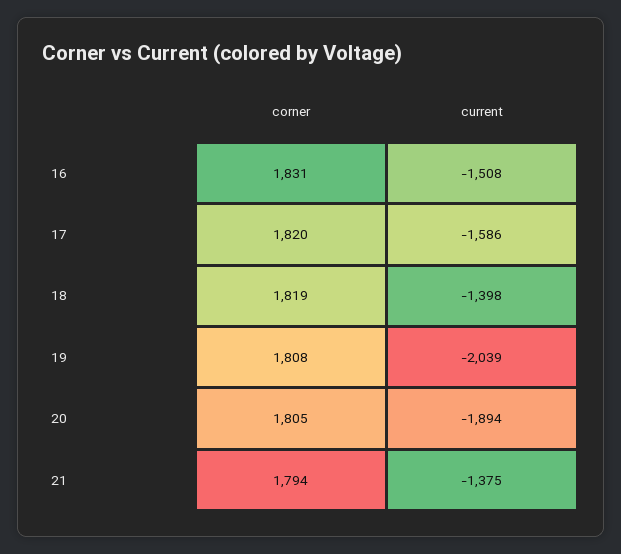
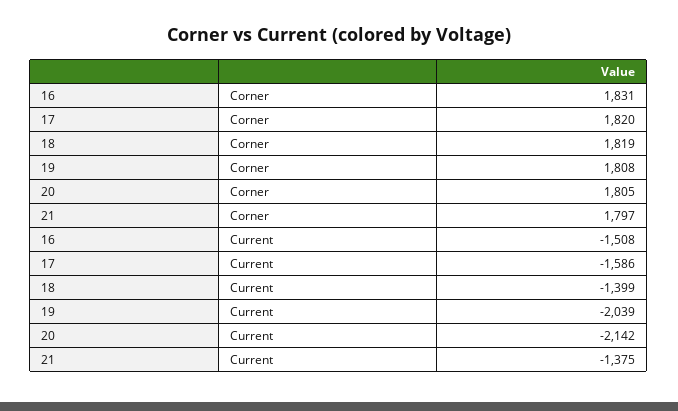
  {
    "corner": {
      "16": 1831,
      "17": 1820,
      "18": 1819,
      "19": 1808,
      "20": 1805,
-     "21": 1794
+     "21": 1797
    },
    "current": {
      "16": -1508,
      "17": -1586,
-     "18": -1398,
+     "18": -1399,
      "19": -2039,
-     "20": -1894,
+     "20": -2142,
      "21": -1375
    }
  }

